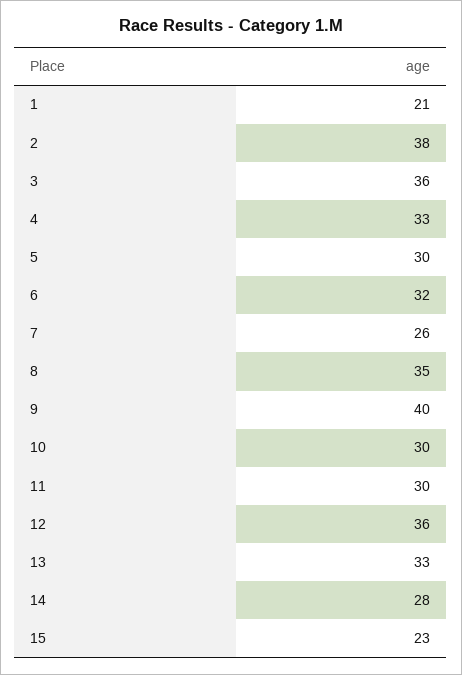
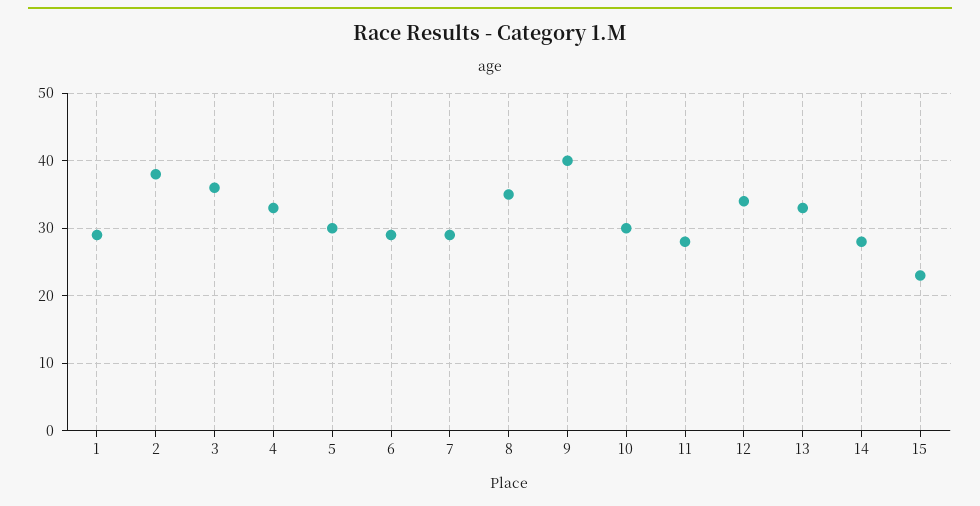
  {
-   "1": 21,
+   "1": 29,
    "2": 38,
    "3": 36,
    "4": 33,
    "5": 30,
-   "6": 32,
+   "6": 29,
-   "7": 26,
+   "7": 29,
    "8": 35,
    "9": 40,
    "10": 30,
-   "11": 30,
+   "11": 28,
-   "12": 36,
+   "12": 34,
    "13": 33,
    "14": 28,
    "15": 23
  }

